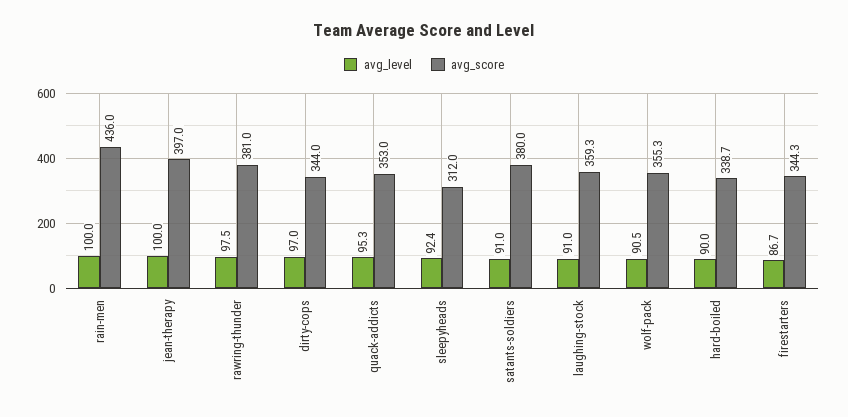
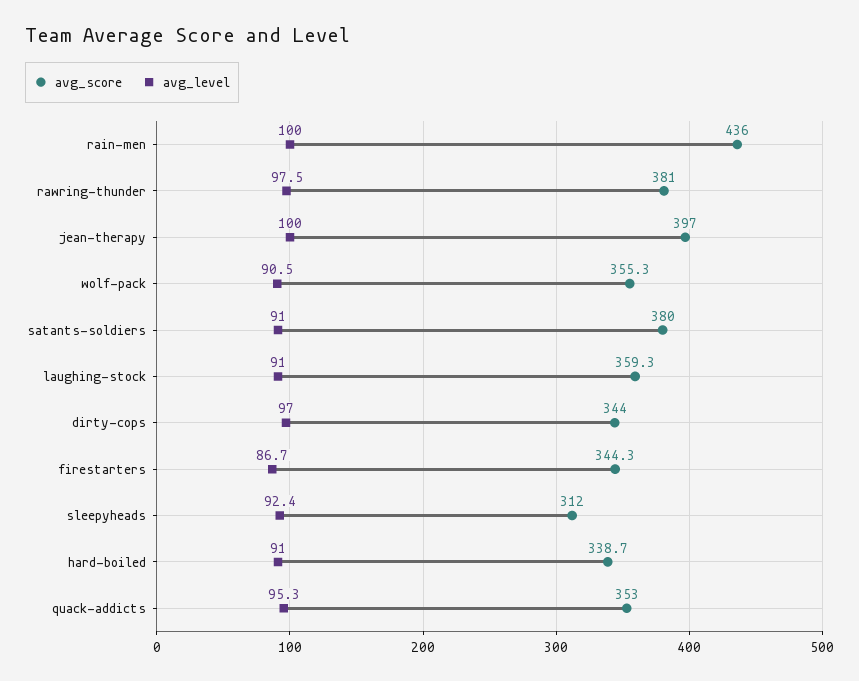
  {
    "avg_level": {
      "rain-men": 100,
      "jean-therapy": 100,
      "rawring-thunder": 97.5,
      "dirty-cops": 97,
      "quack-addicts": 95.3,
      "sleepyheads": 92.4,
      "satants-soldiers": 91,
      "laughing-stock": 91,
      "wolf-pack": 90.5,
-     "hard-boiled": 90,
+     "hard-boiled": 91,
      "firestarters": 86.7
    },
    "avg_score": {
      "rain-men": 436,
      "jean-therapy": 397,
      "rawring-thunder": 381,
      "dirty-cops": 344,
      "quack-addicts": 353,
      "sleepyheads": 312,
      "satants-soldiers": 380,
      "laughing-stock": 359.3,
      "wolf-pack": 355.3,
      "hard-boiled": 338.7,
      "firestarters": 344.3
    }
  }

